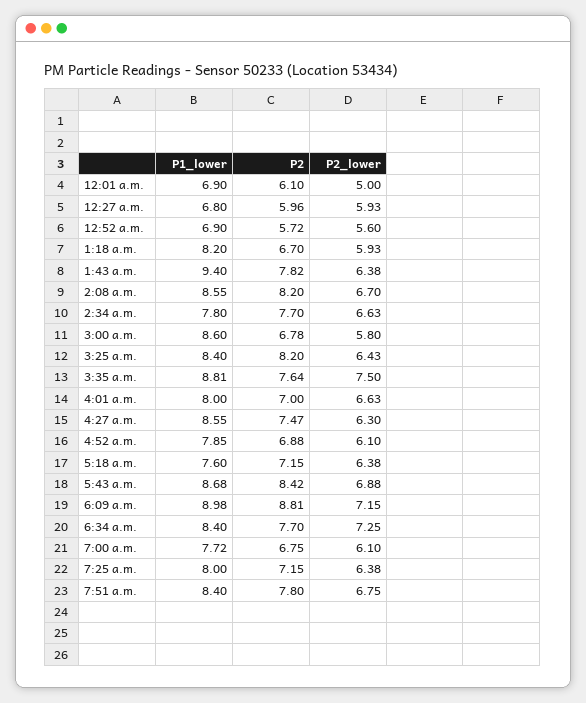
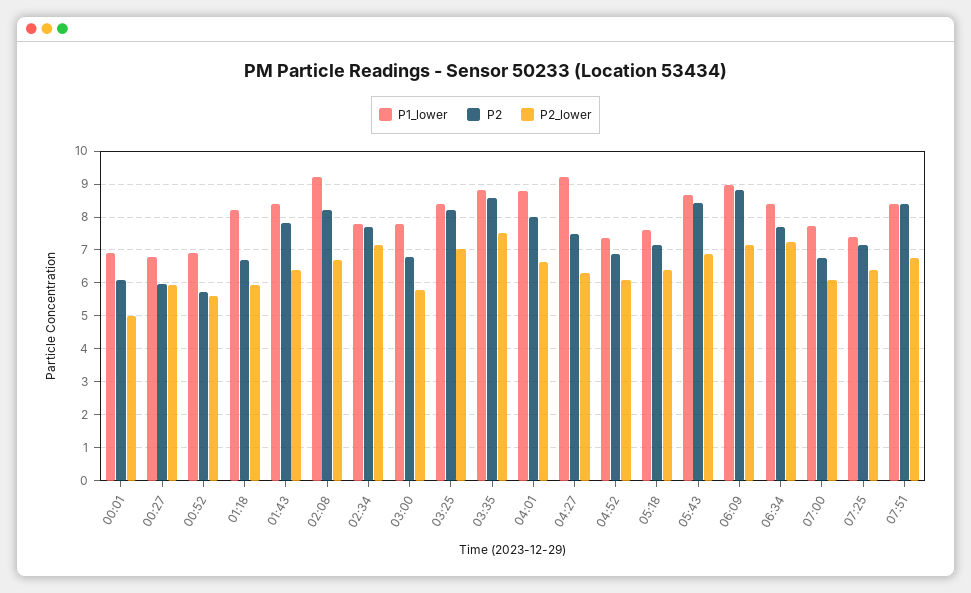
  {
    "P1_lower": {
      "12:01 a.m.": 6.9,
      "12:27 a.m.": 6.8,
      "12:52 a.m.": 6.9,
      "1:18 a.m.": 8.2,
-     "1:43 a.m.": 9.4,
+     "1:43 a.m.": 8.4,
-     "2:08 a.m.": 8.55,
+     "2:08 a.m.": 9.2,
      "2:34 a.m.": 7.8,
-     "3:00 a.m.": 8.6,
+     "3:00 a.m.": 7.8,
      "3:25 a.m.": 8.4,
      "3:35 a.m.": 8.81,
-     "4:01 a.m.": 8,
+     "4:01 a.m.": 8.8,
-     "4:27 a.m.": 8.55,
+     "4:27 a.m.": 9.2,
-     "4:52 a.m.": 7.85,
+     "4:52 a.m.": 7.4,
      "5:18 a.m.": 7.6,
      "5:43 a.m.": 8.68,
      "6:09 a.m.": 8.98,
      "6:34 a.m.": 8.4,
      "7:00 a.m.": 7.72,
-     "7:25 a.m.": 8,
+     "7:25 a.m.": 7.4,
      "7:51 a.m.": 8.4
    },
    "P2": {
      "12:01 a.m.": 6.1,
      "12:27 a.m.": 5.96,
      "12:52 a.m.": 5.72,
      "1:18 a.m.": 6.7,
      "1:43 a.m.": 7.82,
      "2:08 a.m.": 8.2,
      "2:34 a.m.": 7.7,
      "3:00 a.m.": 6.78,
      "3:25 a.m.": 8.2,
-     "3:35 a.m.": 7.64,
+     "3:35 a.m.": 8.6,
-     "4:01 a.m.": 7,
+     "4:01 a.m.": 8,
      "4:27 a.m.": 7.47,
      "4:52 a.m.": 6.88,
      "5:18 a.m.": 7.15,
      "5:43 a.m.": 8.42,
      "6:09 a.m.": 8.81,
      "6:34 a.m.": 7.7,
      "7:00 a.m.": 6.75,
      "7:25 a.m.": 7.15,
-     "7:51 a.m.": 7.8
+     "7:51 a.m.": 8.4
    },
    "P2_lower": {
      "12:01 a.m.": 5,
      "12:27 a.m.": 5.93,
      "12:52 a.m.": 5.6,
      "1:18 a.m.": 5.93,
      "1:43 a.m.": 6.38,
      "2:08 a.m.": 6.7,
-     "2:34 a.m.": 6.63,
+     "2:34 a.m.": 7.2,
      "3:00 a.m.": 5.8,
-     "3:25 a.m.": 6.43,
+     "3:25 a.m.": 7,
      "3:35 a.m.": 7.5,
      "4:01 a.m.": 6.63,
      "4:27 a.m.": 6.3,
      "4:52 a.m.": 6.1,
      "5:18 a.m.": 6.38,
      "5:43 a.m.": 6.88,
      "6:09 a.m.": 7.15,
      "6:34 a.m.": 7.25,
      "7:00 a.m.": 6.1,
      "7:25 a.m.": 6.38,
      "7:51 a.m.": 6.75
    }
  }

